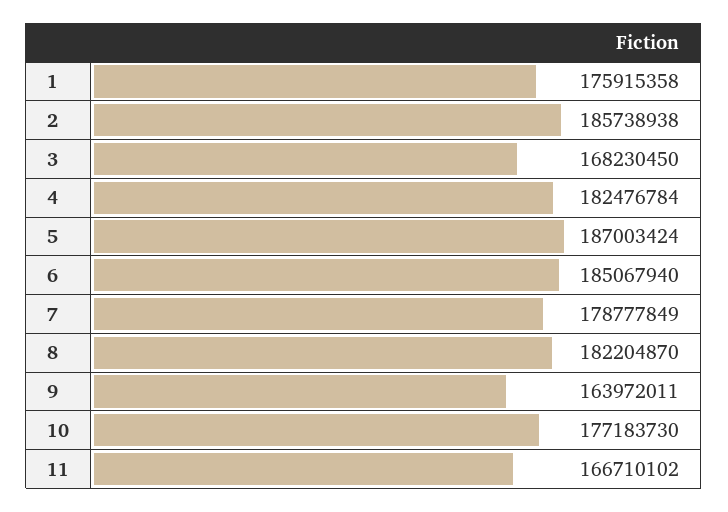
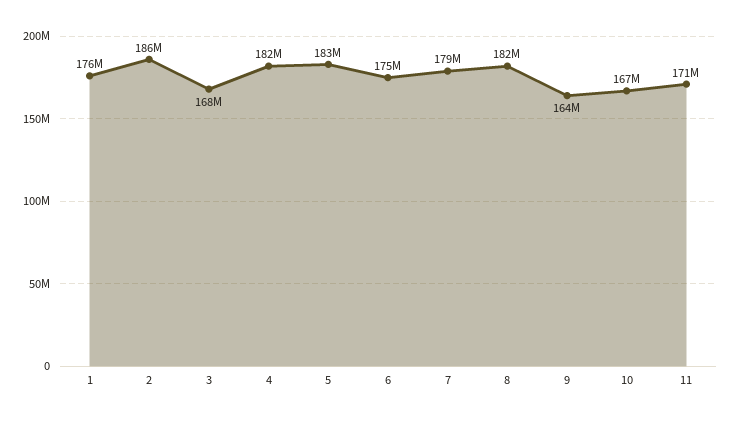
  {
    "1": 175915358,
    "2": 185738938,
    "3": 168230450,
    "4": 182476784,
-   "5": 187003424,
+   "5": 183000000,
-   "6": 185067940,
+   "6": 175000000,
    "7": 178777849,
    "8": 182204870,
    "9": 163972011,
-   "10": 177183730,
+   "10": 167000000,
-   "11": 166710102
+   "11": 171000000
  }

